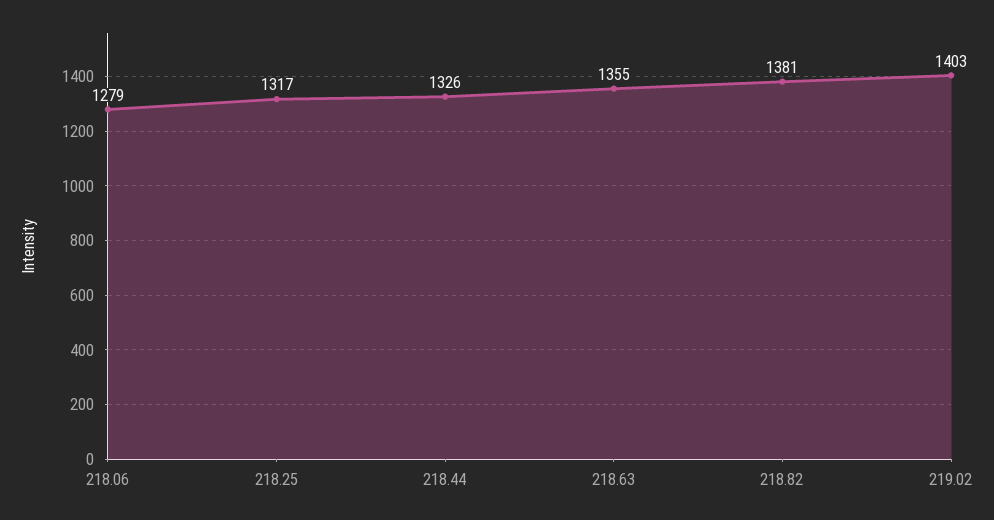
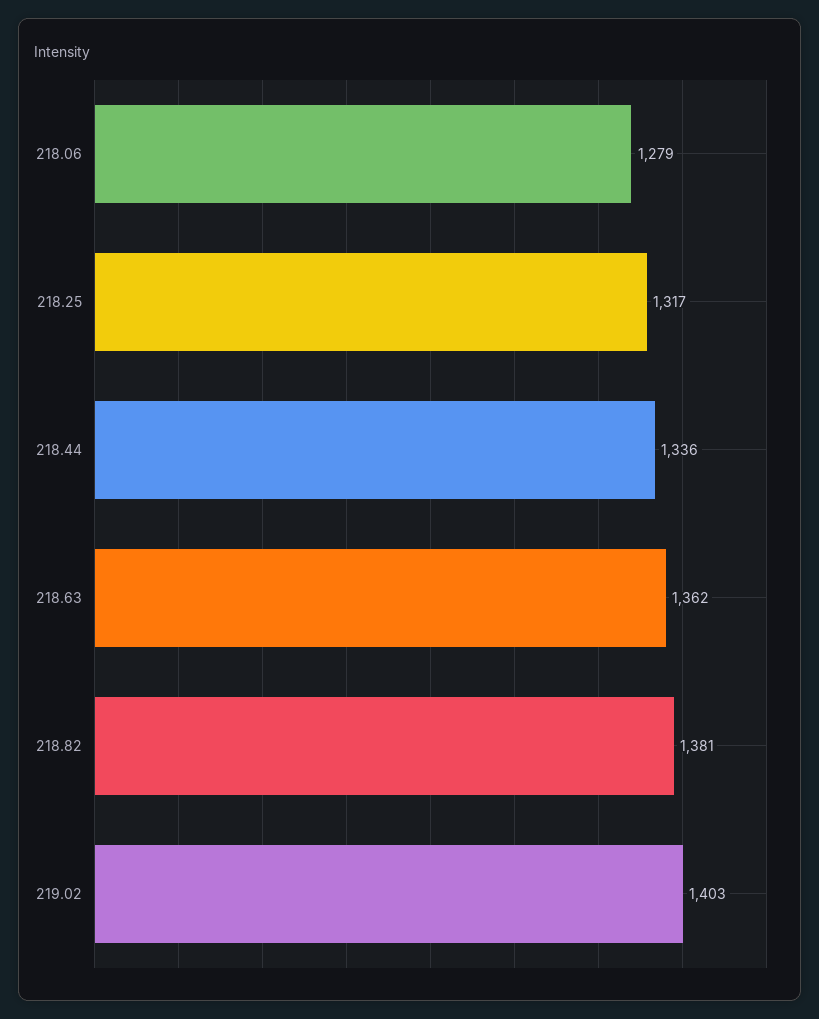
  {
    "218.06": 1279,
    "218.25": 1317,
-   "218.44": 1326,
+   "218.44": 1336,
-   "218.63": 1355,
+   "218.63": 1362,
    "218.82": 1381,
    "219.02": 1403
  }

